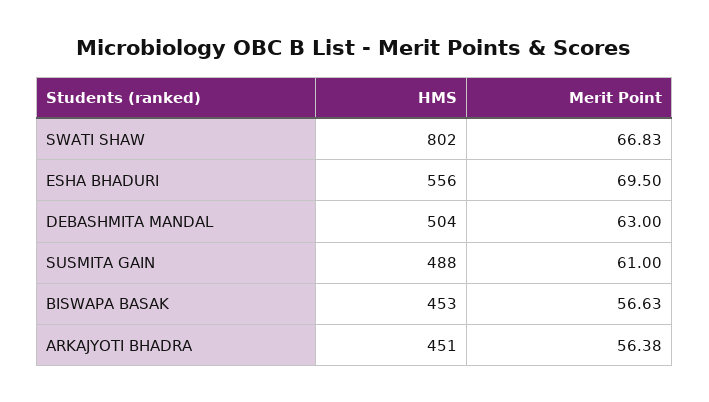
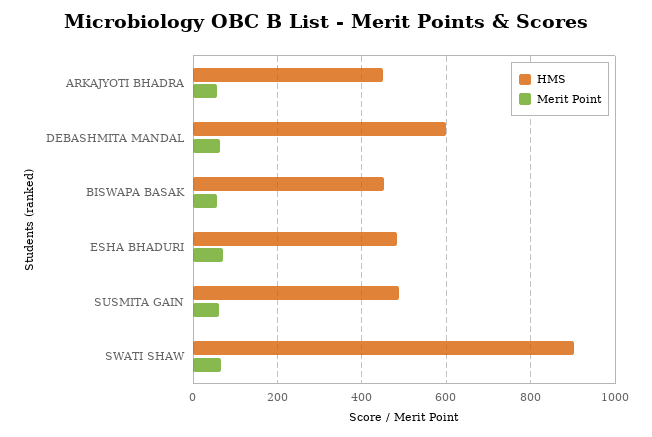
  {
    "HMS": {
-     "SWATI SHAW": 802,
+     "SWATI SHAW": 900,
-     "ESHA BHADURI": 556,
+     "ESHA BHADURI": 480,
-     "DEBASHMITA MANDAL": 504,
+     "DEBASHMITA MANDAL": 600,
      "SUSMITA GAIN": 488,
      "BISWAPA BASAK": 453,
      "ARKAJYOTI BHADRA": 451
    },
    "Merit Point": {
      "SWATI SHAW": 66.83,
      "ESHA BHADURI": 69.5,
      "DEBASHMITA MANDAL": 63,
      "SUSMITA GAIN": 61,
      "BISWAPA BASAK": 56.63,
      "ARKAJYOTI BHADRA": 56.38
    }
  }

